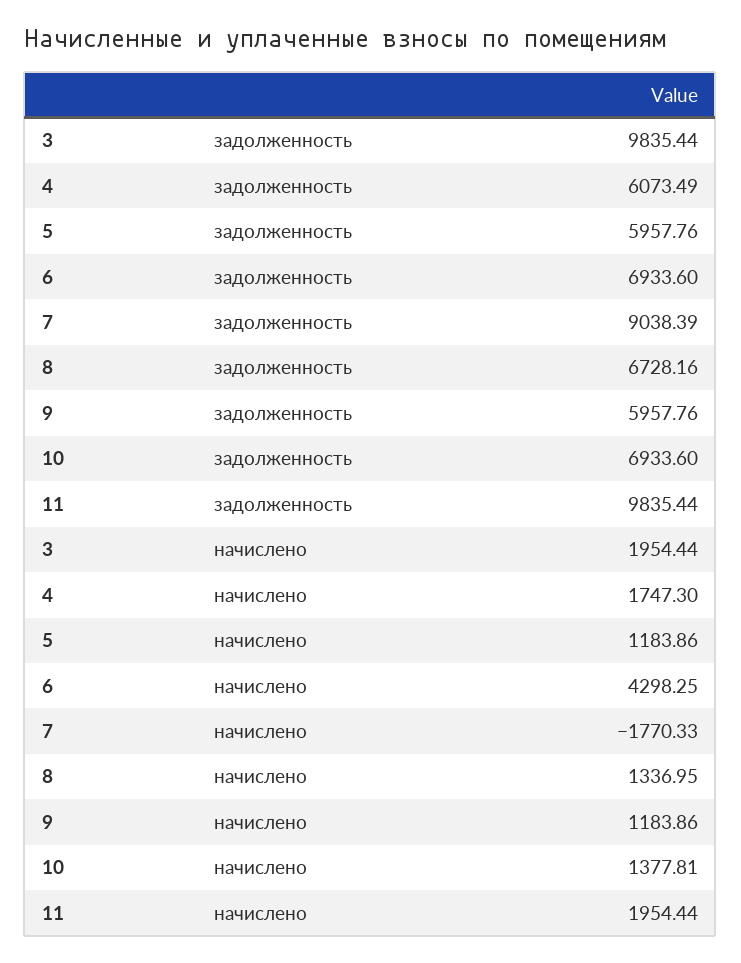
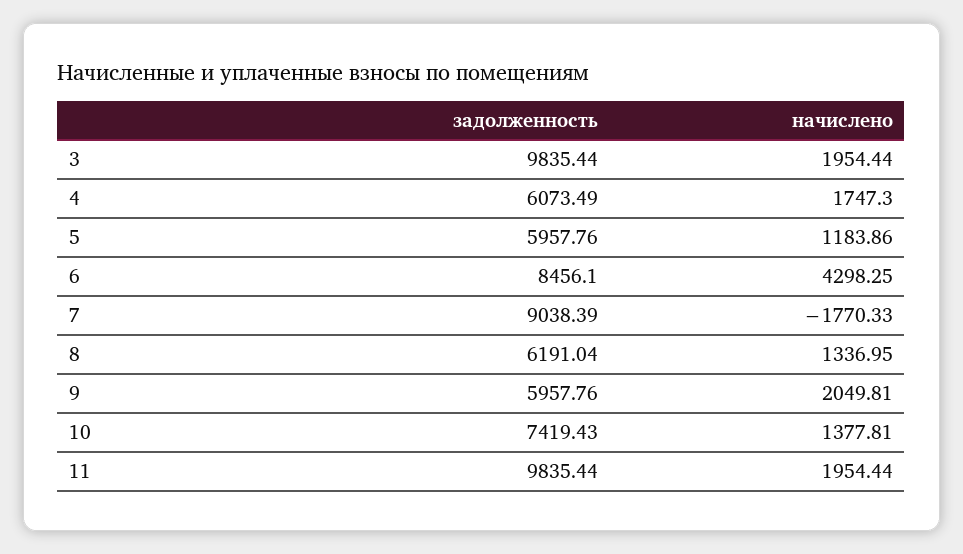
  {
    "3": {
      "задолженность": 9835.44,
      "начислено": 1954.44
    },
    "4": {
      "задолженность": 6073.49,
      "начислено": 1747.3
    },
    "5": {
      "задолженность": 5957.76,
      "начислено": 1183.86
    },
    "6": {
-     "задолженность": 6933.6,
+     "задолженность": 8456.1,
      "начислено": 4298.25
    },
    "7": {
      "задолженность": 9038.39,
      "начислено": -1770.33
    },
    "8": {
-     "задолженность": 6728.16,
+     "задолженность": 6191.04,
      "начислено": 1336.95
    },
    "9": {
      "задолженность": 5957.76,
-     "начислено": 1183.86
+     "начислено": 2049.81
    },
    "10": {
-     "задолженность": 6933.6,
+     "задолженность": 7419.43,
      "начислено": 1377.81
    },
    "11": {
      "задолженность": 9835.44,
      "начислено": 1954.44
    }
  }

